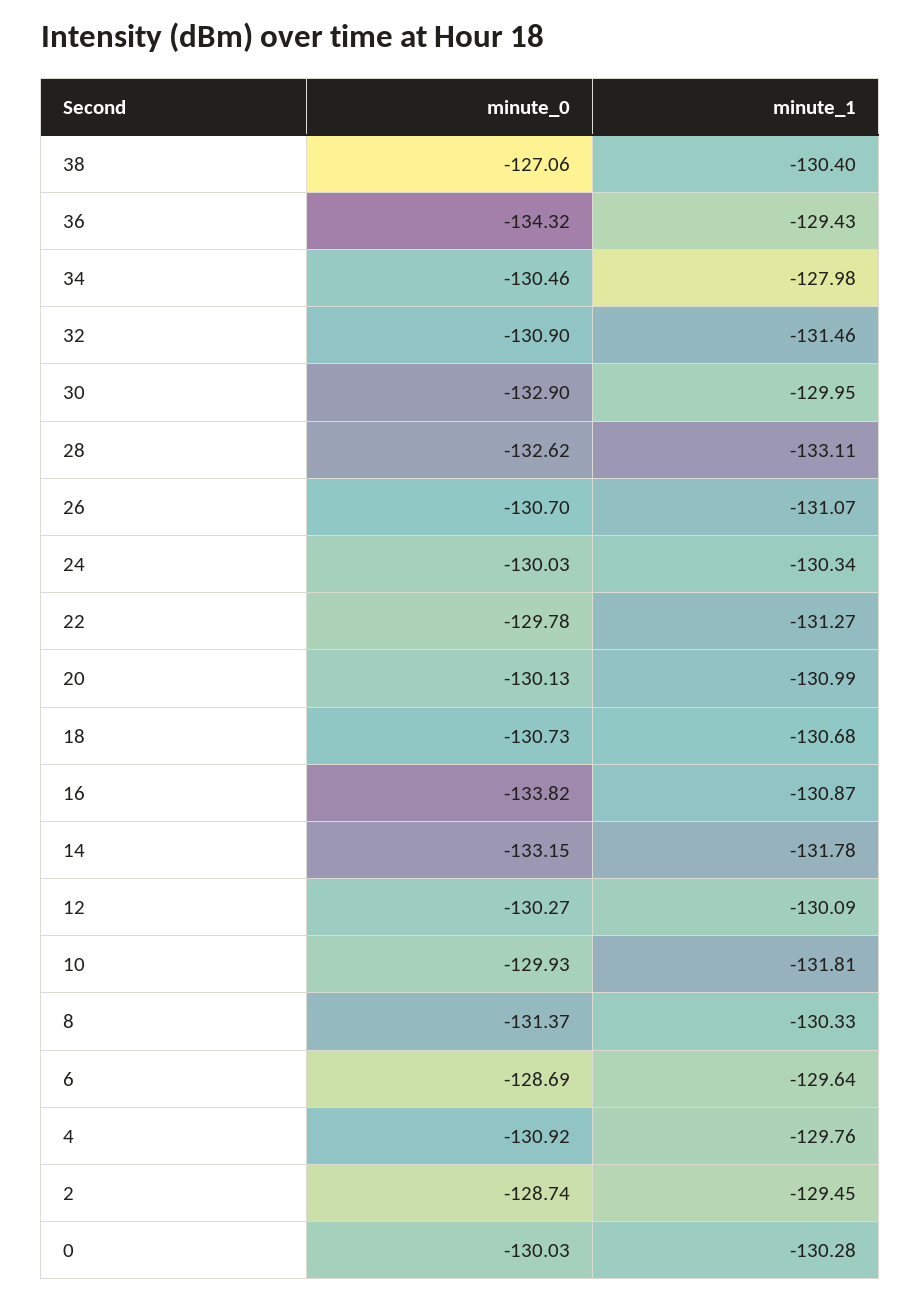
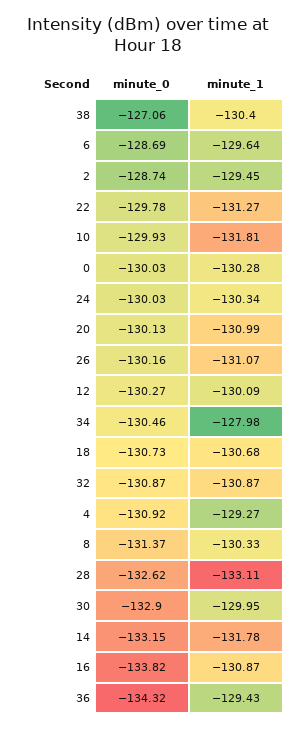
  {
    "minute_0": {
      "38": -127.06,
      "36": -134.32,
      "34": -130.46,
-     "32": -130.9,
+     "32": -130.87,
      "30": -132.9,
      "28": -132.62,
-     "26": -130.7,
+     "26": -130.16,
      "24": -130.03,
      "22": -129.78,
      "20": -130.13,
      "18": -130.73,
      "16": -133.82,
      "14": -133.15,
      "12": -130.27,
      "10": -129.93,
      "8": -131.37,
      "6": -128.69,
      "4": -130.92,
      "2": -128.74,
      "0": -130.03
    },
    "minute_1": {
      "38": -130.4,
      "36": -129.43,
      "34": -127.98,
-     "32": -131.46,
+     "32": -130.87,
      "30": -129.95,
      "28": -133.11,
      "26": -131.07,
      "24": -130.34,
      "22": -131.27,
      "20": -130.99,
      "18": -130.68,
      "16": -130.87,
      "14": -131.78,
      "12": -130.09,
      "10": -131.81,
      "8": -130.33,
      "6": -129.64,
-     "4": -129.76,
+     "4": -129.27,
      "2": -129.45,
      "0": -130.28
    }
  }

